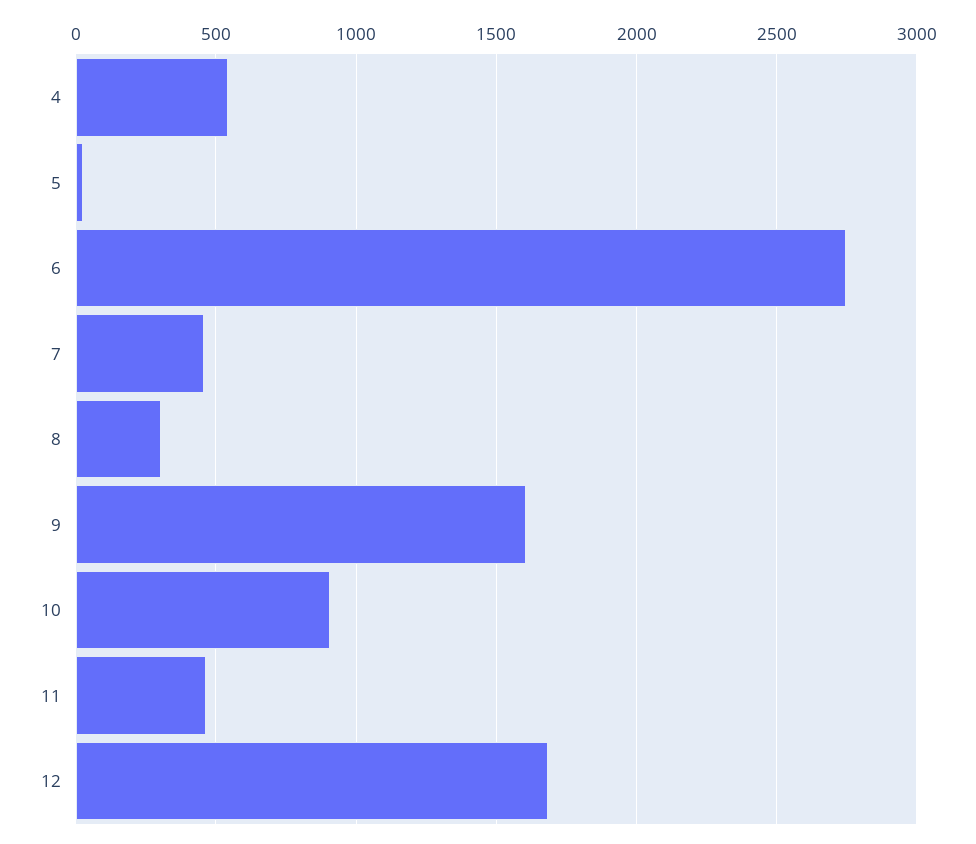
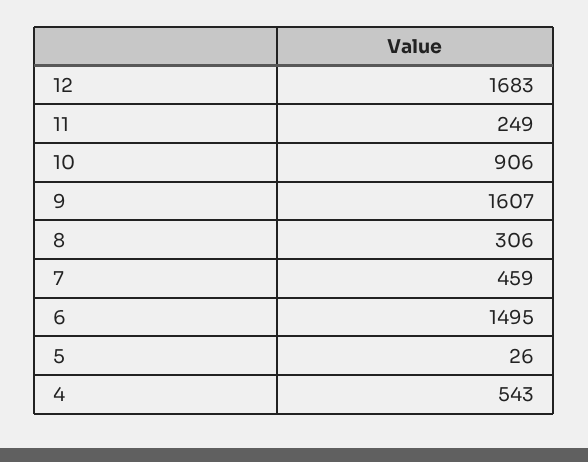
  {
    "4": 543,
    "5": 26,
-   "6": 2750,
+   "6": 1495,
    "7": 459,
    "8": 306,
    "9": 1607,
    "10": 906,
-   "11": 450,
+   "11": 249,
    "12": 1683
  }

